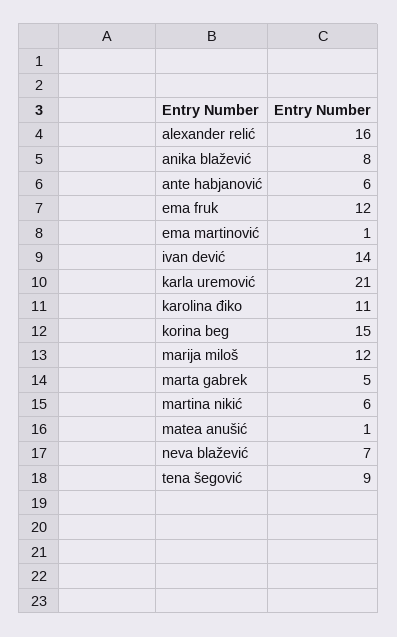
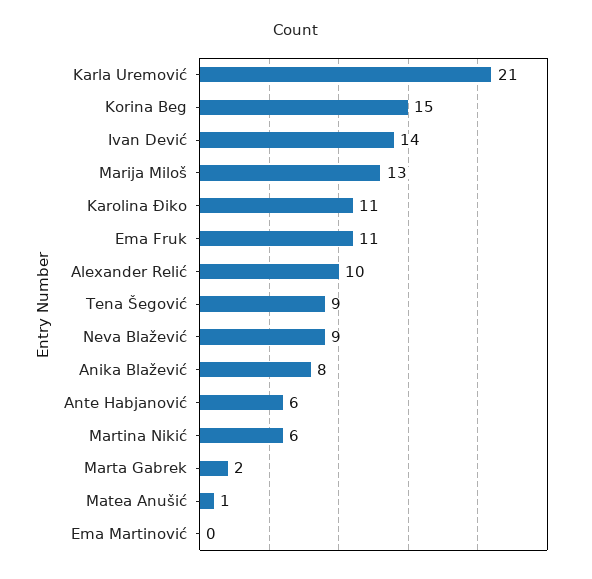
  {
-   "alexander relić": 16,
+   "alexander relić": 10,
    "anika blažević": 8,
    "ante habjanović": 6,
-   "ema fruk": 12,
+   "ema fruk": 11,
-   "ema martinović": 1,
+   "ema martinović": 0,
    "ivan dević": 14,
    "karla uremović": 21,
    "karolina điko": 11,
    "korina beg": 15,
-   "marija miloš": 12,
+   "marija miloš": 13,
-   "marta gabrek": 5,
+   "marta gabrek": 2,
    "martina nikić": 6,
    "matea anušić": 1,
-   "neva blažević": 7,
+   "neva blažević": 9,
    "tena šegović": 9
  }

